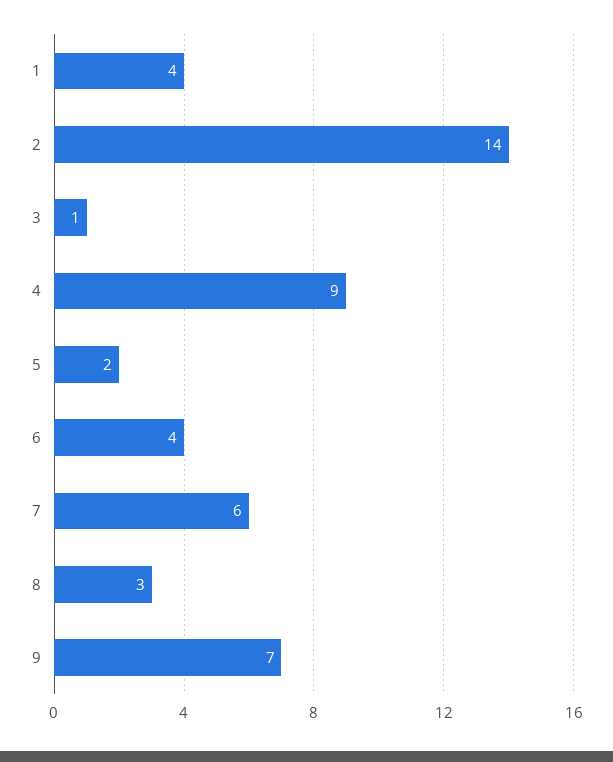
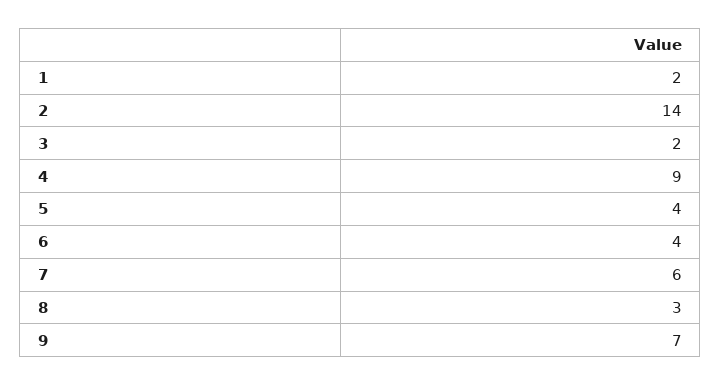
  {
-   "1": 4,
+   "1": 2,
    "2": 14,
-   "3": 1,
+   "3": 2,
    "4": 9,
-   "5": 2,
+   "5": 4,
    "6": 4,
    "7": 6,
    "8": 3,
    "9": 7
  }

